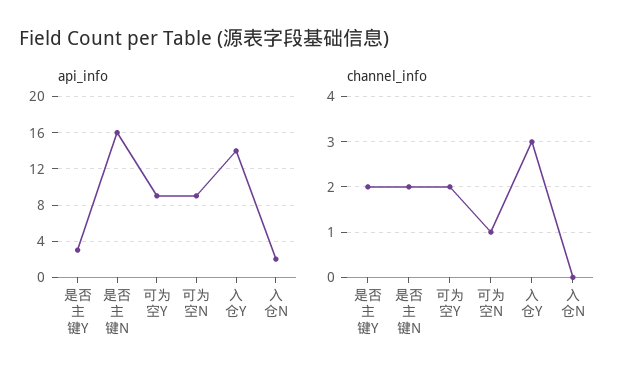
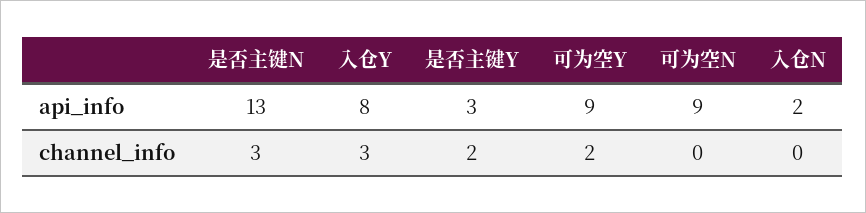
  {
    "api_info": {
      "是否主键Y": 3,
-     "是否主键N": 16,
+     "是否主键N": 13,
      "可为空Y": 9,
      "可为空N": 9,
-     "入仓Y": 14,
+     "入仓Y": 8,
      "入仓N": 2
    },
    "channel_info": {
      "是否主键Y": 2,
-     "是否主键N": 2,
+     "是否主键N": 3,
      "可为空Y": 2,
-     "可为空N": 1,
+     "可为空N": 0,
      "入仓Y": 3,
      "入仓N": 0
    }
  }

